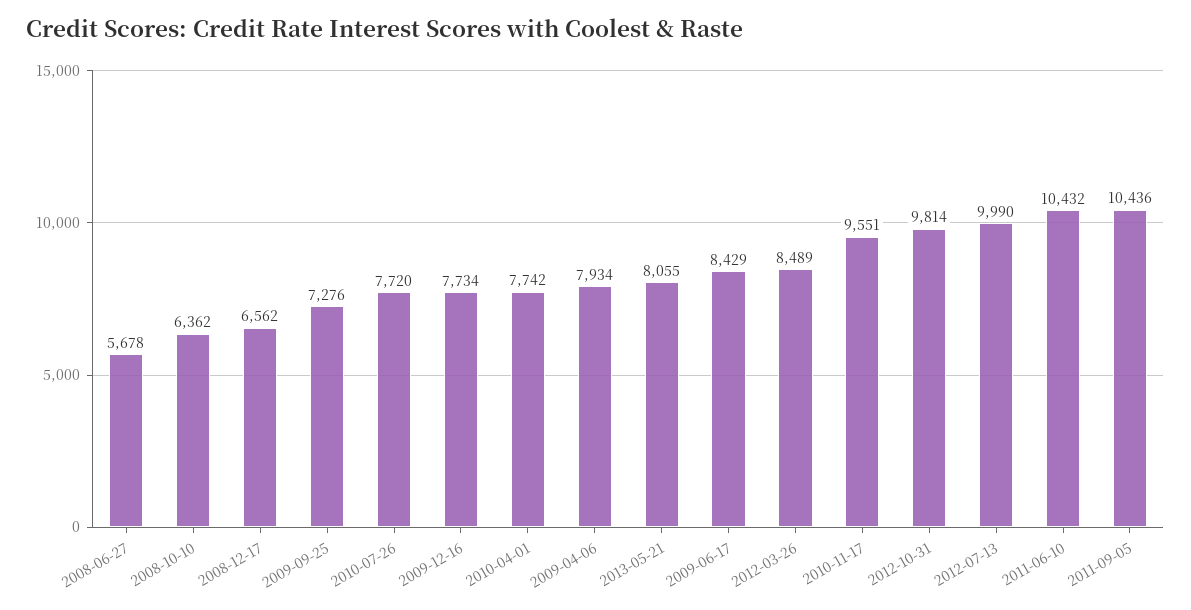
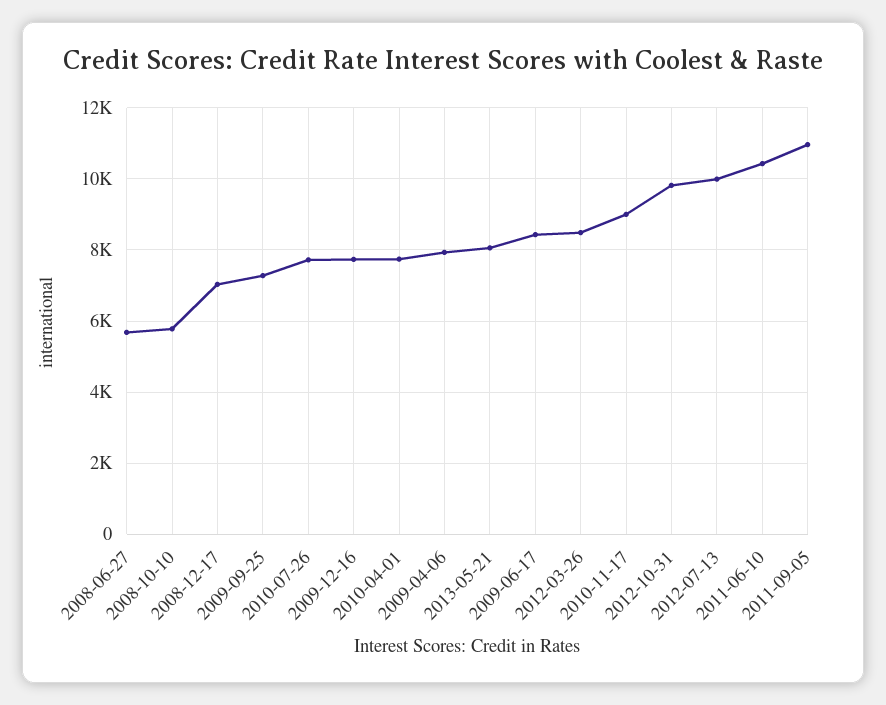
  {
    "2008-06-27": 5678,
-   "2008-10-10": 6362,
+   "2008-10-10": 5800,
-   "2008-12-17": 6562,
+   "2008-12-17": 7000,
    "2009-09-25": 7276,
    "2010-07-26": 7720,
    "2009-12-16": 7734,
    "2010-04-01": 7742,
    "2009-04-06": 7934,
    "2013-05-21": 8055,
    "2009-06-17": 8429,
    "2012-03-26": 8489,
-   "2010-11-17": 9551,
+   "2010-11-17": 9000,
    "2012-10-31": 9814,
    "2012-07-13": 9990,
    "2011-06-10": 10432,
-   "2011-09-05": 10436
+   "2011-09-05": 11000
  }

